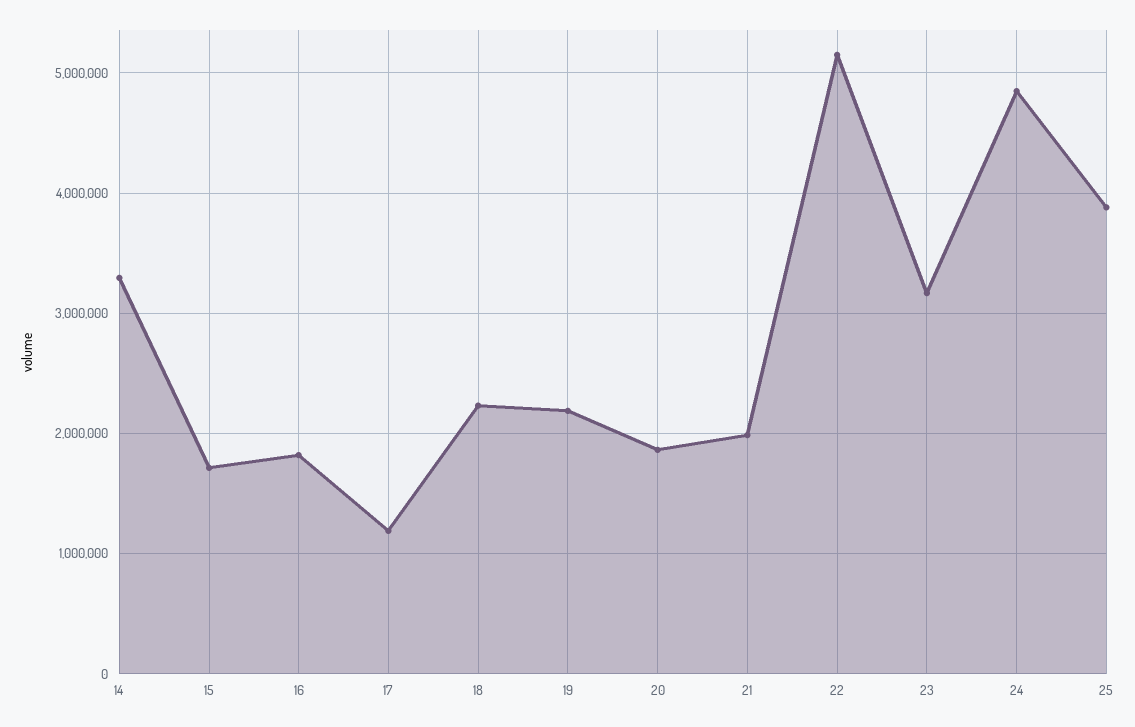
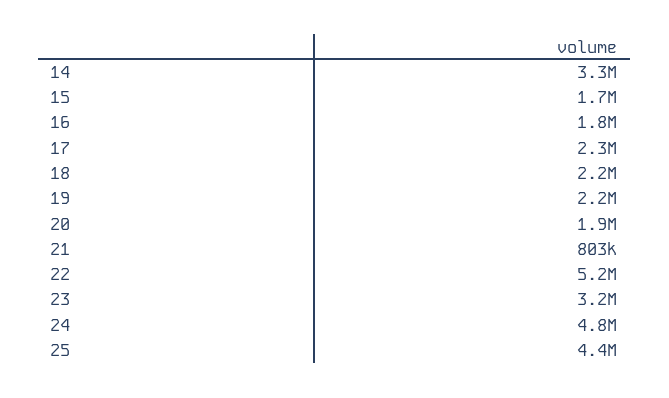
  {
    "14": 3300000,
    "15": 1700000,
    "16": 1800000,
-   "17": 1200000,
+   "17": 2300000,
    "18": 2200000,
    "19": 2200000,
    "20": 1900000,
-   "21": 2000000,
+   "21": 803000,
    "22": 5200000,
    "23": 3200000,
    "24": 4800000,
-   "25": 3900000
+   "25": 4400000
  }

